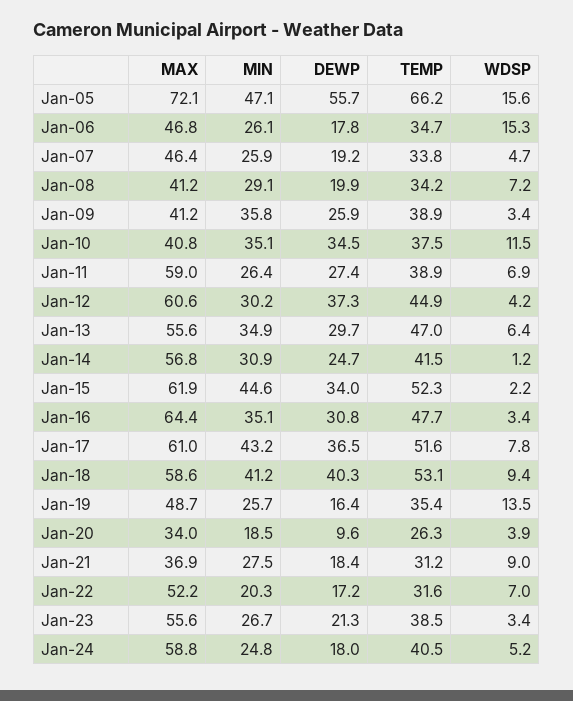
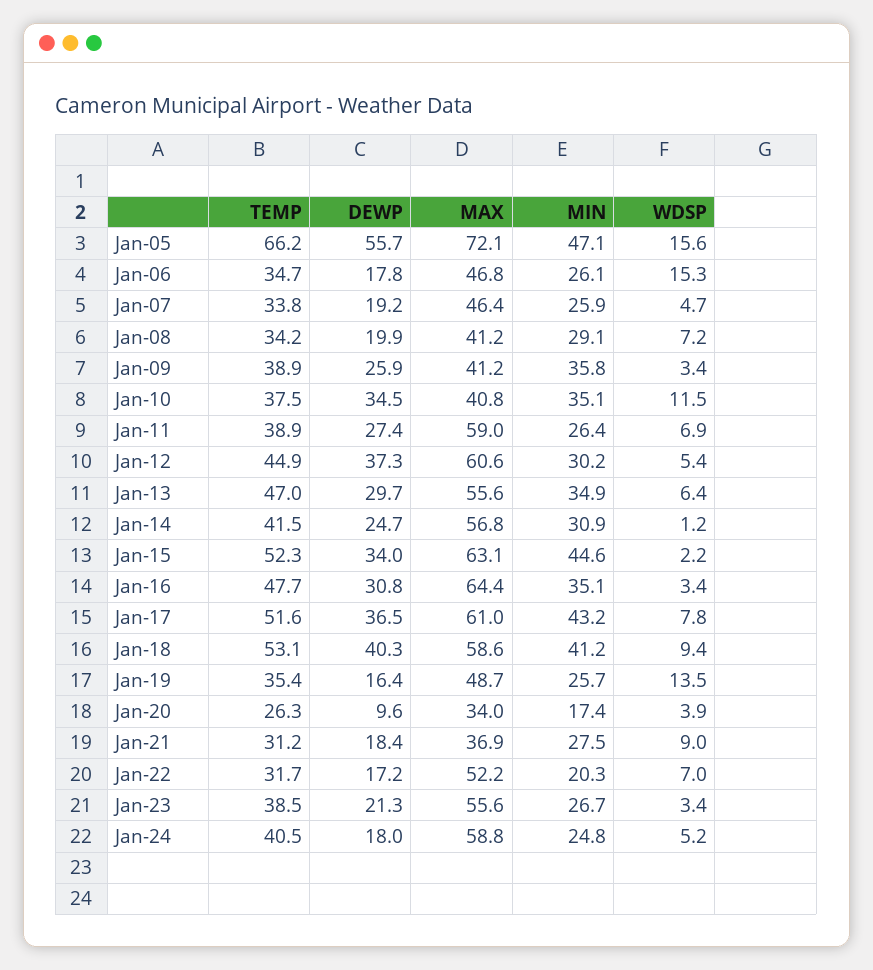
  {
    "MAX": {
      "Jan-05": 72.1,
      "Jan-06": 46.8,
      "Jan-07": 46.4,
      "Jan-08": 41.2,
      "Jan-09": 41.2,
      "Jan-10": 40.8,
      "Jan-11": 59,
      "Jan-12": 60.6,
      "Jan-13": 55.6,
      "Jan-14": 56.8,
-     "Jan-15": 61.9,
+     "Jan-15": 63.1,
      "Jan-16": 64.4,
      "Jan-17": 61,
      "Jan-18": 58.6,
      "Jan-19": 48.7,
      "Jan-20": 34,
      "Jan-21": 36.9,
      "Jan-22": 52.2,
      "Jan-23": 55.6,
      "Jan-24": 58.8
    },
    "MIN": {
      "Jan-05": 47.1,
      "Jan-06": 26.1,
      "Jan-07": 25.9,
      "Jan-08": 29.1,
      "Jan-09": 35.8,
      "Jan-10": 35.1,
      "Jan-11": 26.4,
      "Jan-12": 30.2,
      "Jan-13": 34.9,
      "Jan-14": 30.9,
      "Jan-15": 44.6,
      "Jan-16": 35.1,
      "Jan-17": 43.2,
      "Jan-18": 41.2,
      "Jan-19": 25.7,
-     "Jan-20": 18.5,
+     "Jan-20": 17.4,
      "Jan-21": 27.5,
      "Jan-22": 20.3,
      "Jan-23": 26.7,
      "Jan-24": 24.8
    },
    "DEWP": {
      "Jan-05": 55.7,
      "Jan-06": 17.8,
      "Jan-07": 19.2,
      "Jan-08": 19.9,
      "Jan-09": 25.9,
      "Jan-10": 34.5,
      "Jan-11": 27.4,
      "Jan-12": 37.3,
      "Jan-13": 29.7,
      "Jan-14": 24.7,
      "Jan-15": 34,
      "Jan-16": 30.8,
      "Jan-17": 36.5,
      "Jan-18": 40.3,
      "Jan-19": 16.4,
      "Jan-20": 9.6,
      "Jan-21": 18.4,
      "Jan-22": 17.2,
      "Jan-23": 21.3,
      "Jan-24": 18
    },
    "TEMP": {
      "Jan-05": 66.2,
      "Jan-06": 34.7,
      "Jan-07": 33.8,
      "Jan-08": 34.2,
      "Jan-09": 38.9,
      "Jan-10": 37.5,
      "Jan-11": 38.9,
      "Jan-12": 44.9,
      "Jan-13": 47,
      "Jan-14": 41.5,
      "Jan-15": 52.3,
      "Jan-16": 47.7,
      "Jan-17": 51.6,
      "Jan-18": 53.1,
      "Jan-19": 35.4,
      "Jan-20": 26.3,
      "Jan-21": 31.2,
-     "Jan-22": 31.6,
+     "Jan-22": 31.7,
      "Jan-23": 38.5,
      "Jan-24": 40.5
    },
    "WDSP": {
      "Jan-05": 15.6,
      "Jan-06": 15.3,
      "Jan-07": 4.7,
      "Jan-08": 7.2,
      "Jan-09": 3.4,
      "Jan-10": 11.5,
      "Jan-11": 6.9,
-     "Jan-12": 4.2,
+     "Jan-12": 5.4,
      "Jan-13": 6.4,
      "Jan-14": 1.2,
      "Jan-15": 2.2,
      "Jan-16": 3.4,
      "Jan-17": 7.8,
      "Jan-18": 9.4,
      "Jan-19": 13.5,
      "Jan-20": 3.9,
      "Jan-21": 9,
      "Jan-22": 7,
      "Jan-23": 3.4,
      "Jan-24": 5.2
    }
  }

